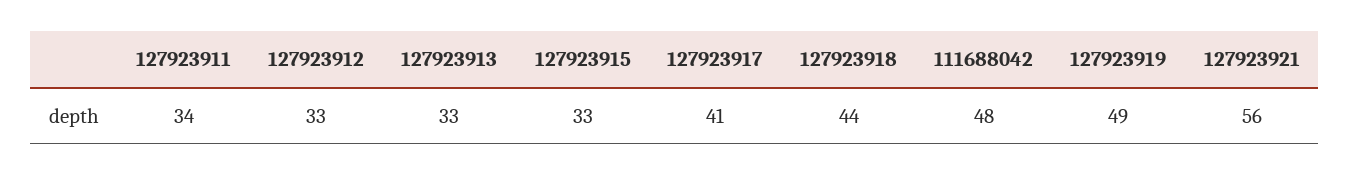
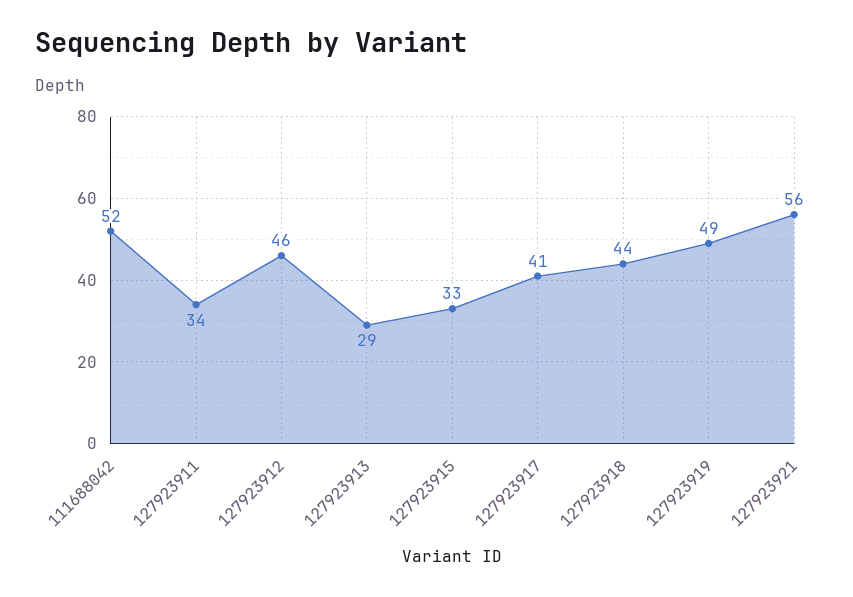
  {
    "127923911": 34,
-   "127923912": 33,
+   "127923912": 46,
-   "127923913": 33,
+   "127923913": 29,
    "127923915": 33,
    "127923917": 41,
    "127923918": 44,
-   "111688042": 48,
+   "111688042": 52,
    "127923919": 49,
    "127923921": 56
  }

